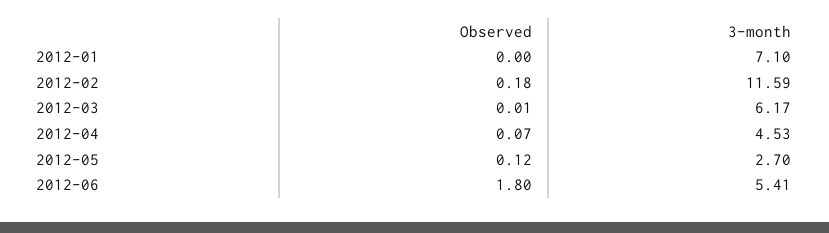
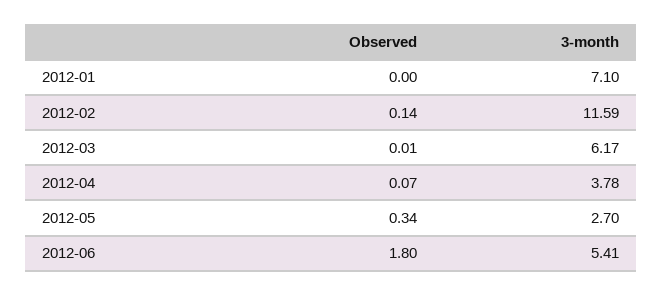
  {
    "Observed": {
      "2012-01": 0,
-     "2012-02": 0.18,
+     "2012-02": 0.14,
      "2012-03": 0.01,
      "2012-04": 0.07,
-     "2012-05": 0.12,
+     "2012-05": 0.34,
      "2012-06": 1.8
    },
    "3-month": {
      "2012-01": 7.1,
      "2012-02": 11.59,
      "2012-03": 6.17,
-     "2012-04": 4.53,
+     "2012-04": 3.78,
      "2012-05": 2.7,
      "2012-06": 5.41
    }
  }

